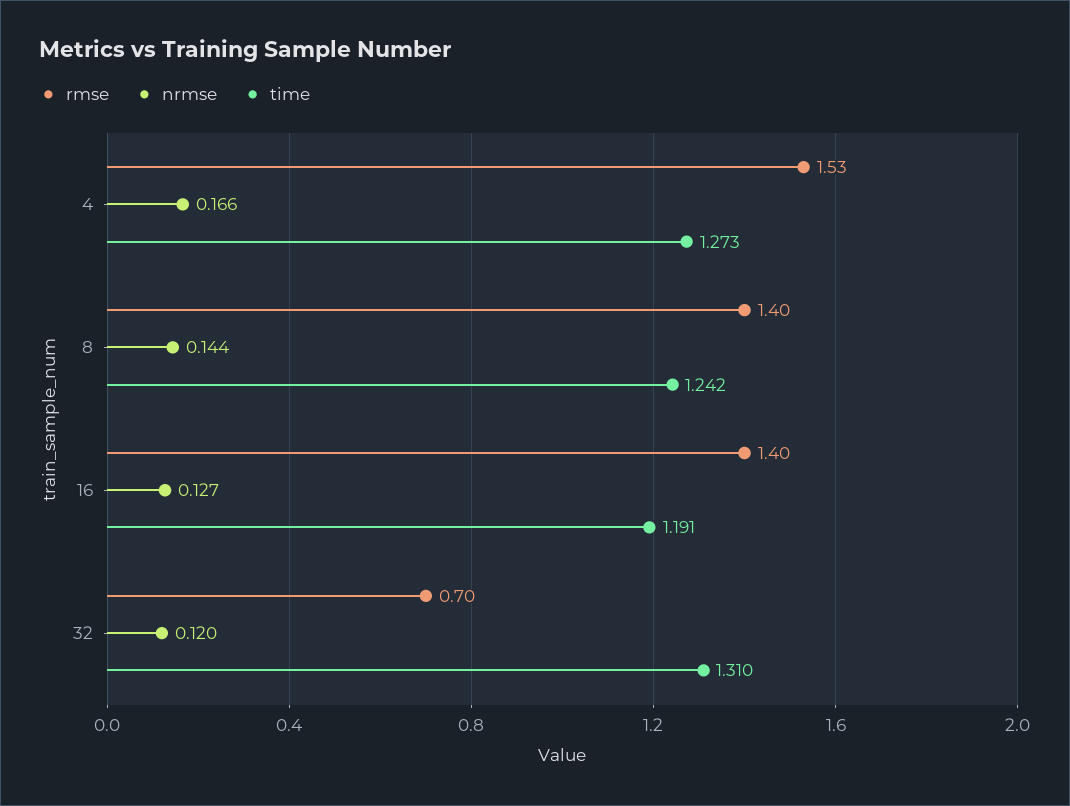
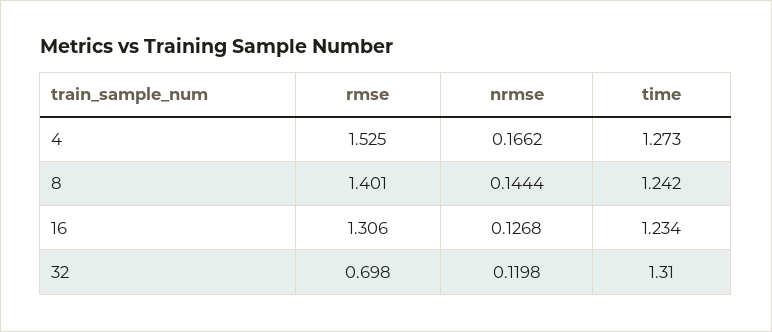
  {
    "rmse": {
      "4": 1.525,
      "8": 1.401,
-     "16": 1.4,
+     "16": 1.306,
      "32": 0.698
    },
    "nrmse": {
      "4": 0.1662,
      "8": 0.1444,
      "16": 0.1268,
      "32": 0.1198
    },
    "time": {
      "4": 1.273,
      "8": 1.242,
-     "16": 1.191,
+     "16": 1.234,
      "32": 1.31
    }
  }

